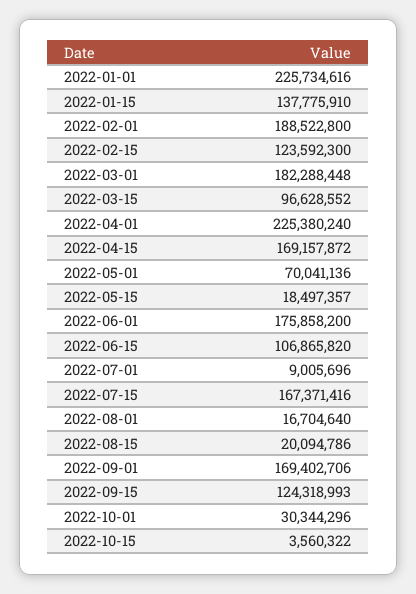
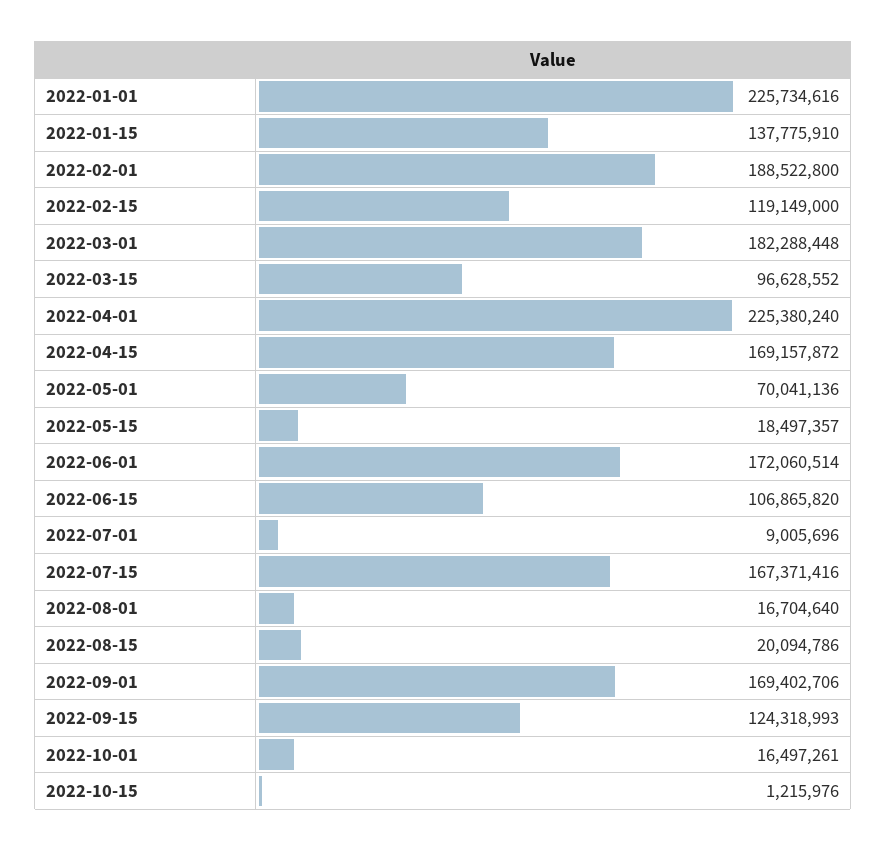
  {
    "2022-01-01": 225734616,
    "2022-01-15": 137775910,
    "2022-02-01": 188522800,
-   "2022-02-15": 123592300,
+   "2022-02-15": 119149000,
    "2022-03-01": 182288448,
    "2022-03-15": 96628552,
    "2022-04-01": 225380240,
    "2022-04-15": 169157872,
    "2022-05-01": 70041136,
    "2022-05-15": 18497357,
-   "2022-06-01": 175858200,
+   "2022-06-01": 172060514,
    "2022-06-15": 106865820,
    "2022-07-01": 9005696,
    "2022-07-15": 167371416,
    "2022-08-01": 16704640,
    "2022-08-15": 20094786,
    "2022-09-01": 169402706,
    "2022-09-15": 124318993,
-   "2022-10-01": 30344296,
+   "2022-10-01": 16497261,
-   "2022-10-15": 3560322
+   "2022-10-15": 1215976
  }

